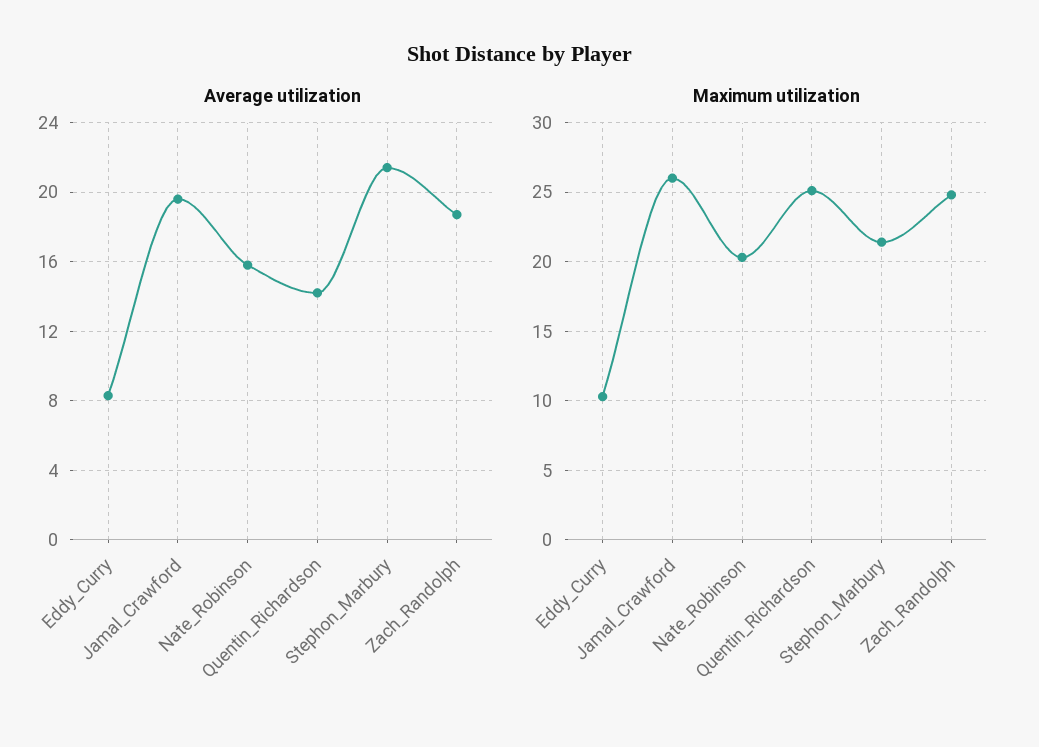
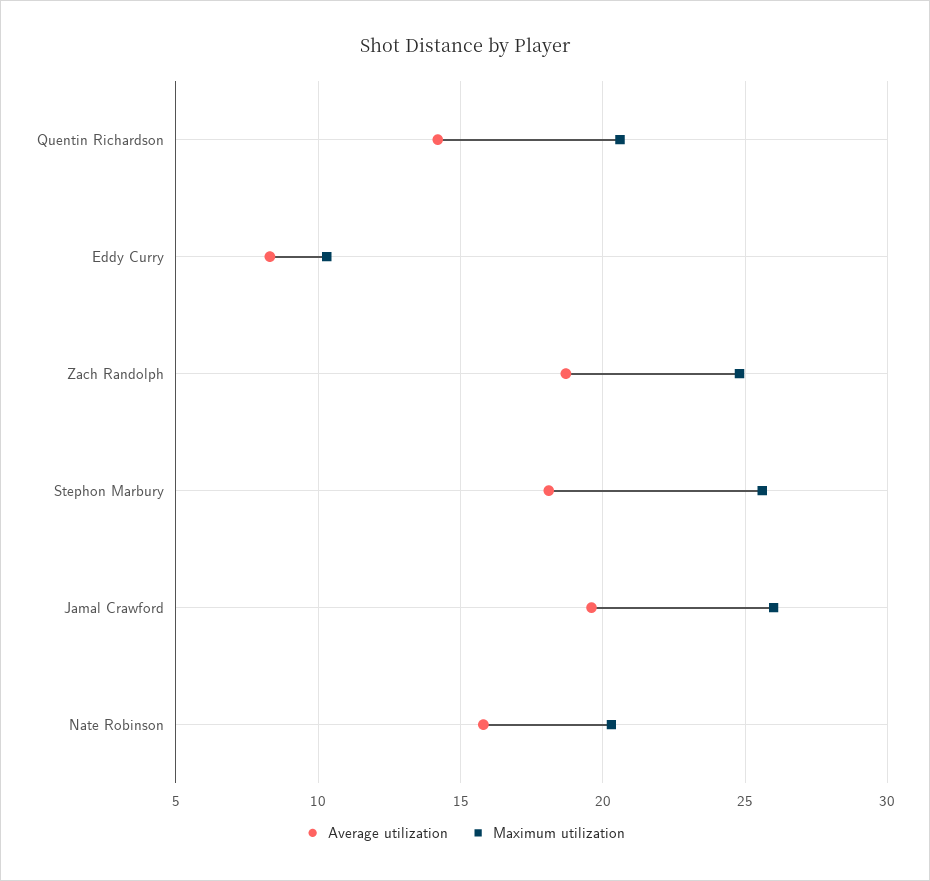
  {
    "Average utilization": {
      "Eddy_Curry": 8.5,
      "Jamal_Crawford": 19.5,
      "Nate_Robinson": 16,
      "Quentin_Richardson": 14,
-     "Stephon_Marbury": 21.5,
+     "Stephon_Marbury": 18,
      "Zach_Randolph": 18.5
    },
    "Maximum utilization": {
      "Eddy_Curry": 10.5,
      "Jamal_Crawford": 26,
      "Nate_Robinson": 20.5,
-     "Quentin_Richardson": 25,
+     "Quentin_Richardson": 20.5,
-     "Stephon_Marbury": 21.5,
+     "Stephon_Marbury": 25.5,
      "Zach_Randolph": 25
    }
  }

